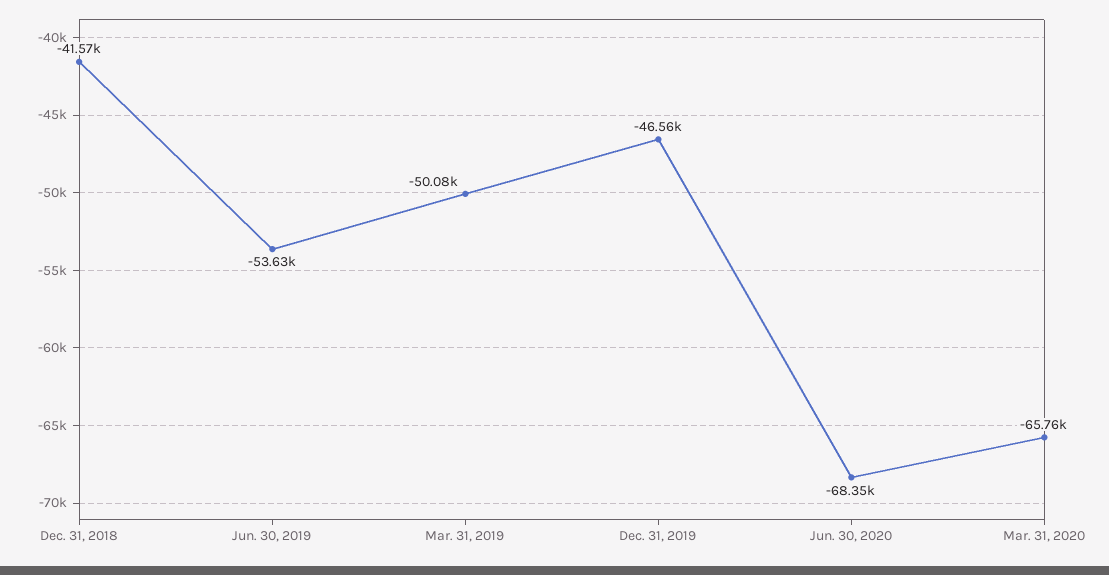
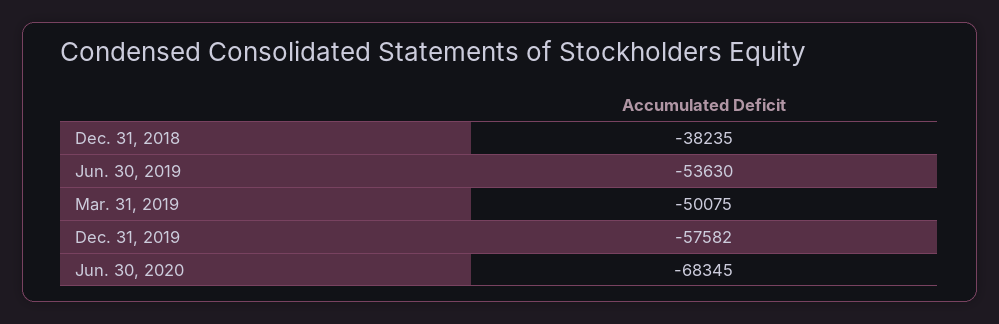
  {
-   "Dec. 31, 2018": -41570,
+   "Dec. 31, 2018": -38235,
    "Jun. 30, 2019": -53630,
    "Mar. 31, 2019": -50075,
-   "Dec. 31, 2019": -46560,
+   "Dec. 31, 2019": -57582,
-   "Jun. 30, 2020": -68345,
+   "Jun. 30, 2020": -68345
-   "Mar. 31, 2020": -65760
  }

